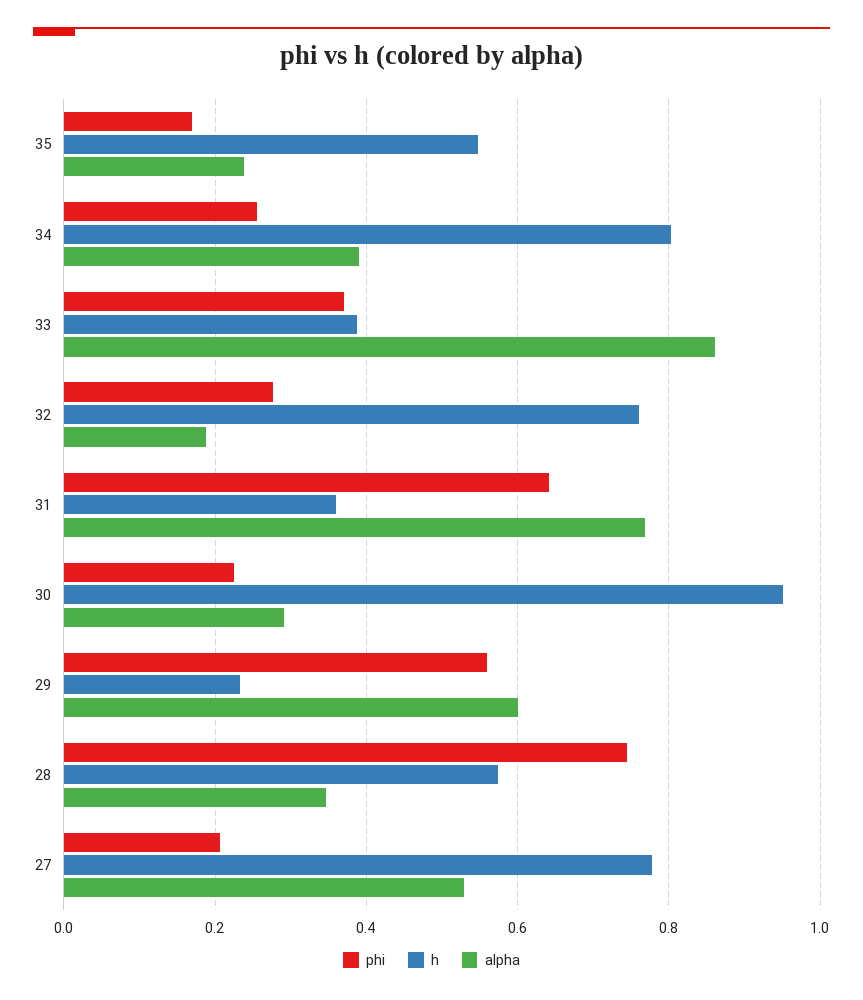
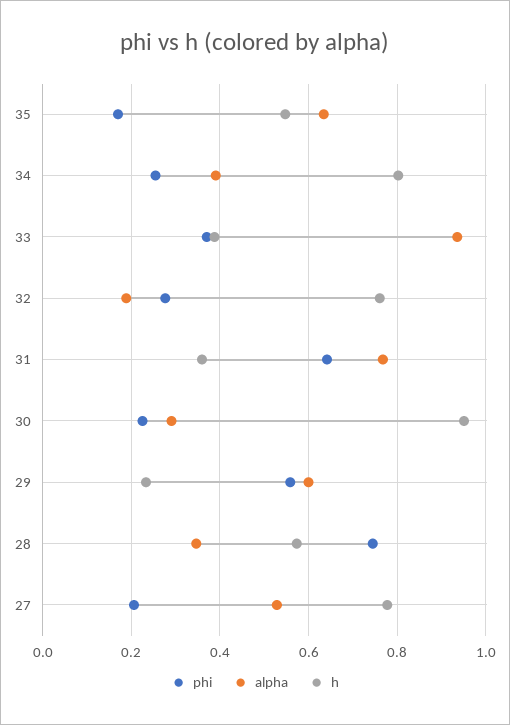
  {
    "phi": {
      "35": 0.18,
      "34": 0.26,
      "33": 0.38,
      "32": 0.28,
      "31": 0.64,
      "30": 0.22,
      "29": 0.56,
      "28": 0.74,
      "27": 0.2
    },
    "h": {
      "35": 0.54,
      "34": 0.8,
      "33": 0.38,
      "32": 0.76,
      "31": 0.36,
      "30": 0.96,
      "29": 0.24,
      "28": 0.58,
      "27": 0.78
    },
    "alpha": {
-     "35": 0.24,
+     "35": 0.64,
      "34": 0.4,
-     "33": 0.86,
+     "33": 0.94,
      "32": 0.18,
      "31": 0.76,
      "30": 0.3,
      "29": 0.6,
      "28": 0.34,
      "27": 0.52
    }
  }

